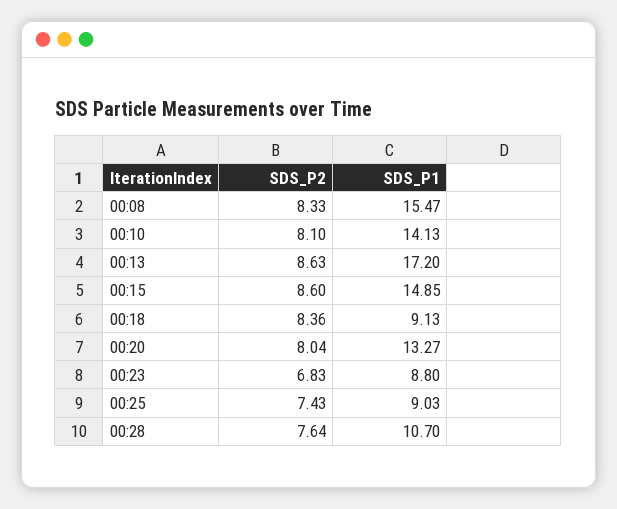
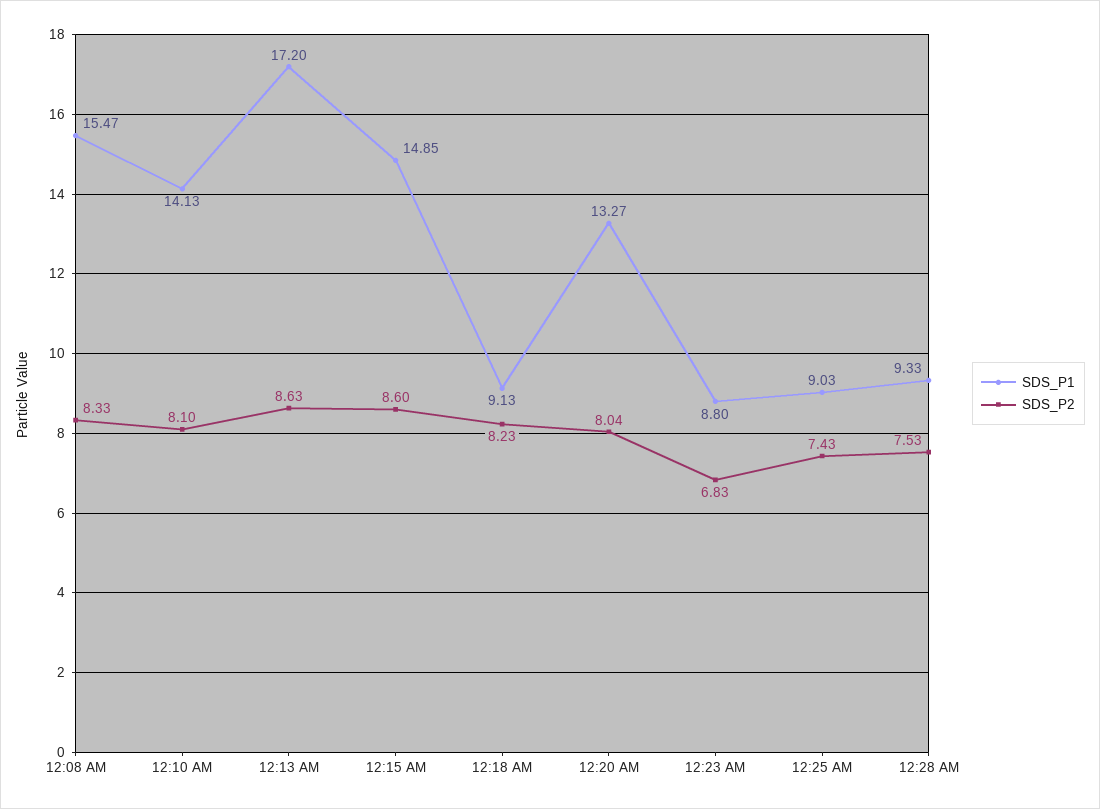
  {
    "SDS_P2": {
      "00:08": 8.33,
      "00:10": 8.1,
      "00:13": 8.63,
      "00:15": 8.6,
-     "00:18": 8.36,
+     "00:18": 8.23,
      "00:20": 8.04,
      "00:23": 6.83,
      "00:25": 7.43,
-     "00:28": 7.64
+     "00:28": 7.53
    },
    "SDS_P1": {
      "00:08": 15.47,
      "00:10": 14.13,
      "00:13": 17.2,
      "00:15": 14.85,
      "00:18": 9.13,
      "00:20": 13.27,
      "00:23": 8.8,
      "00:25": 9.03,
-     "00:28": 10.7
+     "00:28": 9.33
    }
  }

